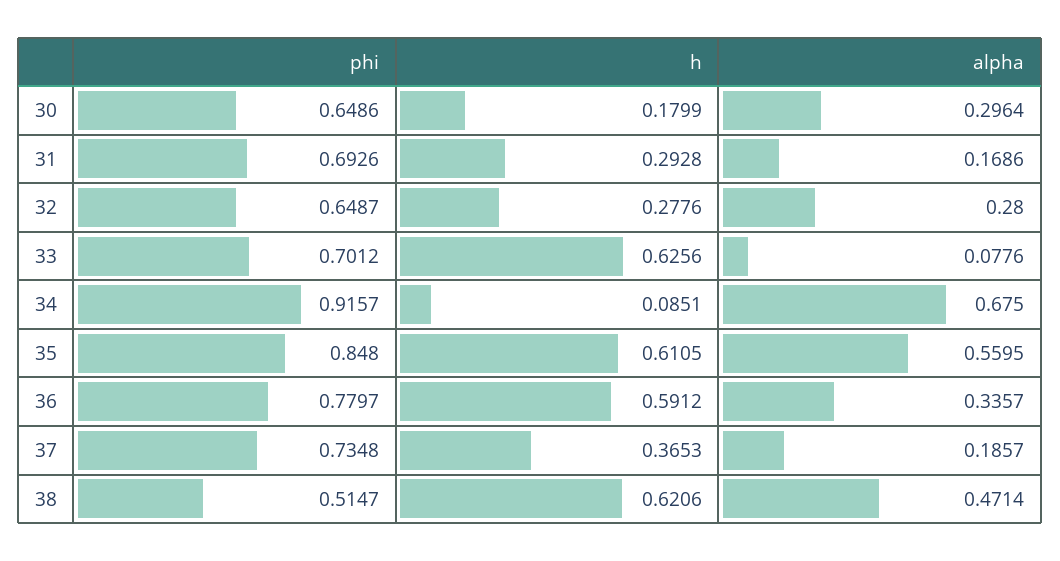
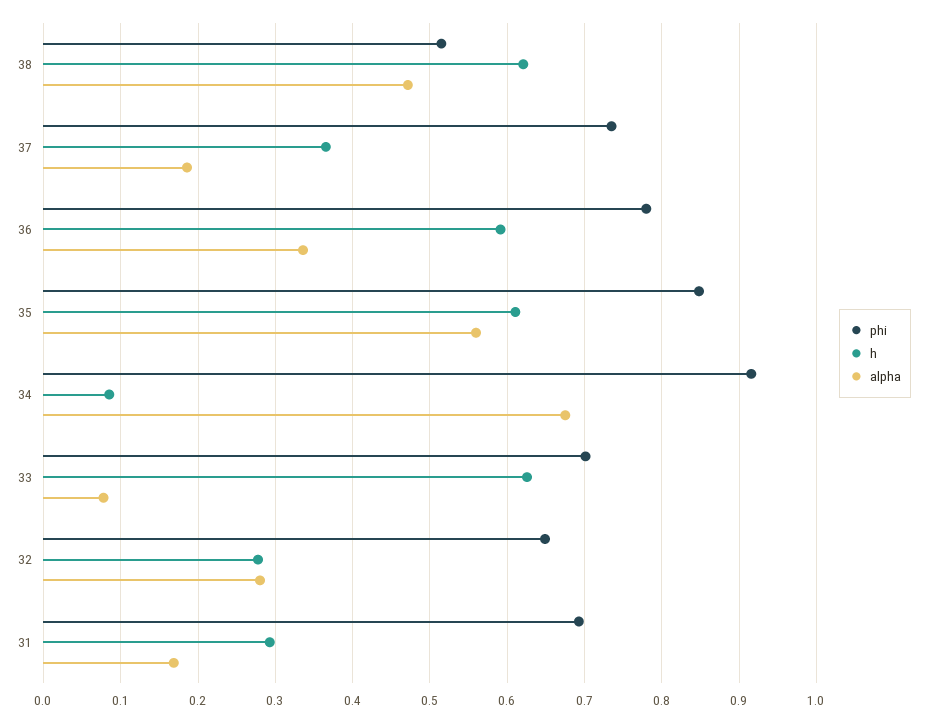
  {
    "phi": {
-     "30": 0.6486,
      "31": 0.6926,
      "32": 0.6487,
      "33": 0.7012,
      "34": 0.9157,
      "35": 0.848,
      "36": 0.7797,
      "37": 0.7348,
      "38": 0.5147
    },
    "h": {
-     "30": 0.1799,
      "31": 0.2928,
      "32": 0.2776,
      "33": 0.6256,
      "34": 0.0851,
      "35": 0.6105,
      "36": 0.5912,
      "37": 0.3653,
      "38": 0.6206
    },
    "alpha": {
-     "30": 0.2964,
      "31": 0.1686,
      "32": 0.28,
      "33": 0.0776,
      "34": 0.675,
      "35": 0.5595,
      "36": 0.3357,
      "37": 0.1857,
      "38": 0.4714
    }
  }

